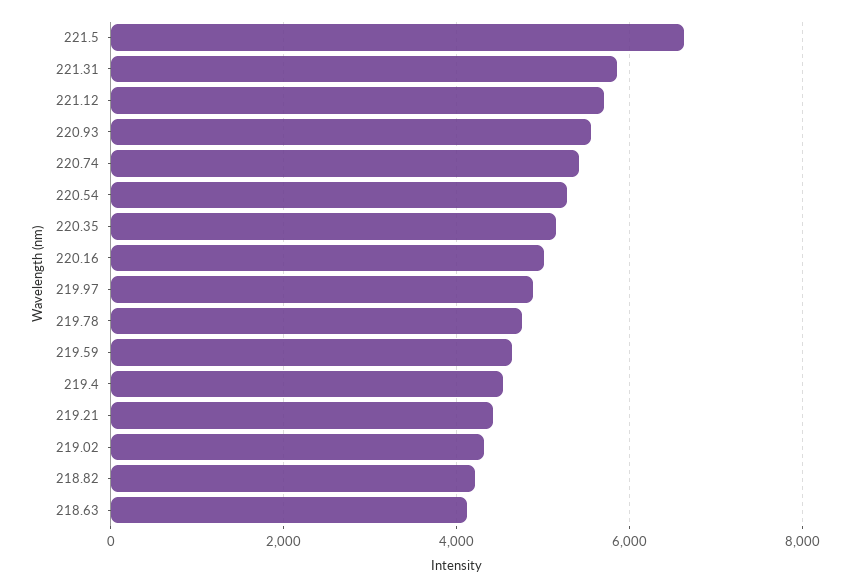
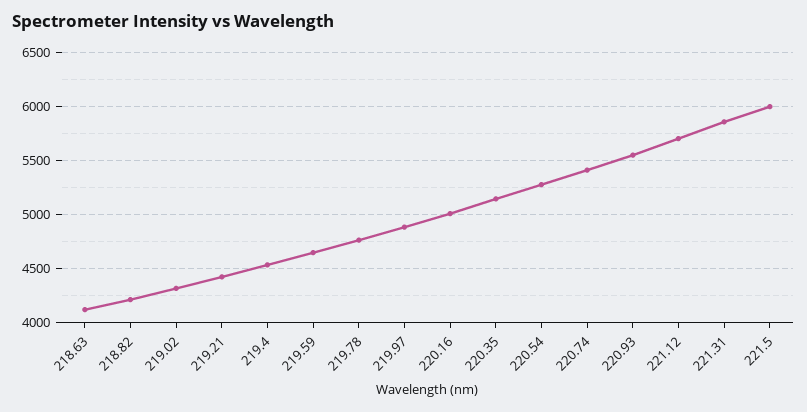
  {
-   "221.5": 6600,
+   "221.5": 6000,
    "221.31": 5900,
    "221.12": 5700,
    "220.93": 5600,
    "220.74": 5400,
    "220.54": 5300,
    "220.35": 5100,
    "220.16": 5000,
    "219.97": 4900,
    "219.78": 4800,
    "219.59": 4600,
    "219.4": 4500,
    "219.21": 4400,
    "219.02": 4300,
    "218.82": 4200,
    "218.63": 4100
  }

